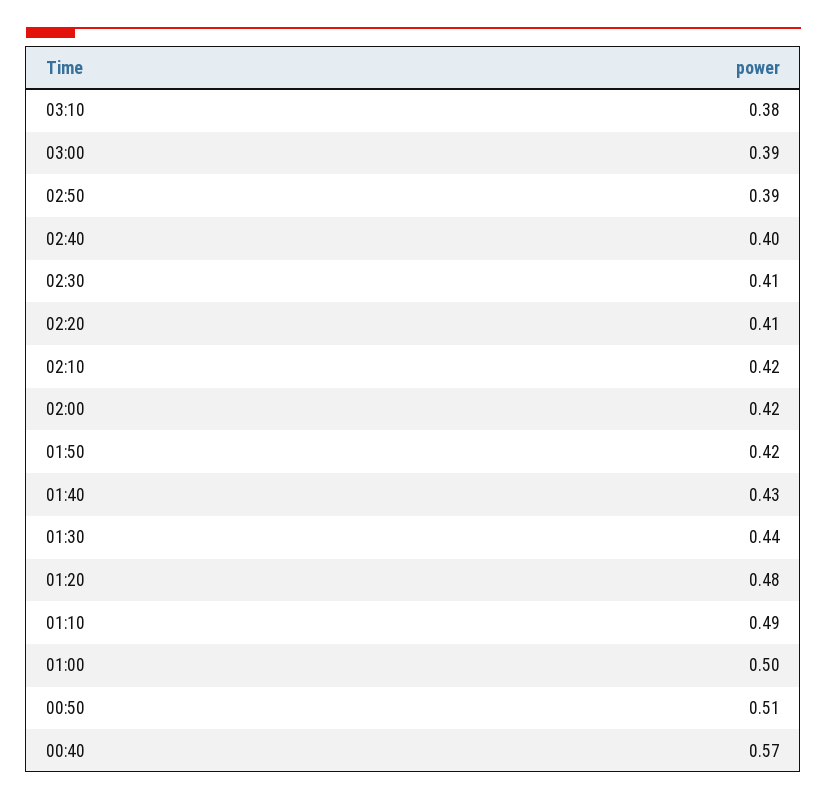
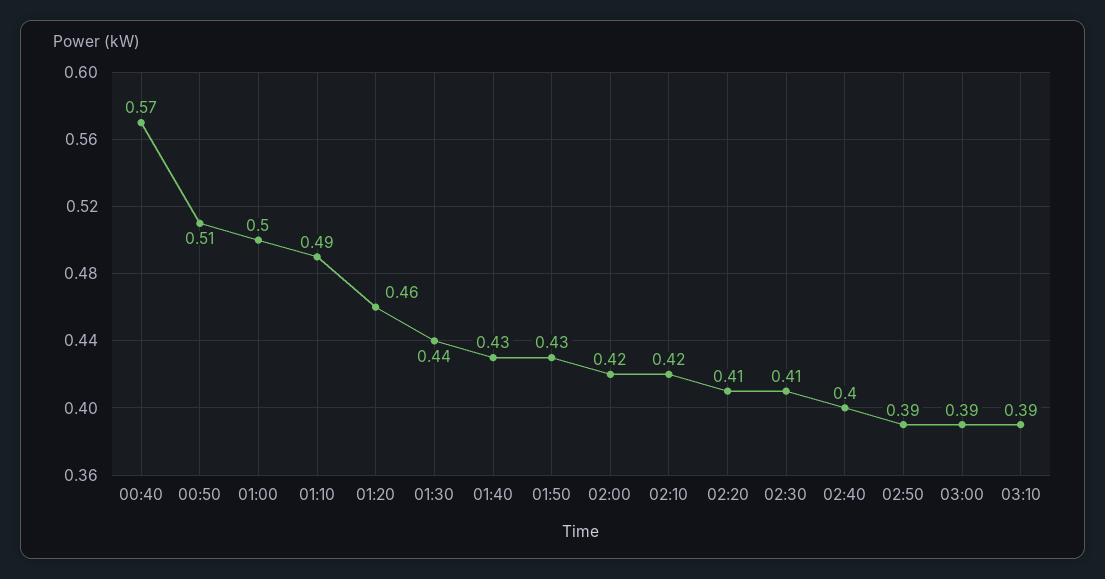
  {
-   "03:10": 0.38,
+   "03:10": 0.39,
    "03:00": 0.39,
    "02:50": 0.39,
    "02:40": 0.4,
    "02:30": 0.41,
    "02:20": 0.41,
    "02:10": 0.42,
    "02:00": 0.42,
-   "01:50": 0.42,
+   "01:50": 0.43,
    "01:40": 0.43,
    "01:30": 0.44,
-   "01:20": 0.48,
+   "01:20": 0.46,
    "01:10": 0.49,
    "01:00": 0.5,
    "00:50": 0.51,
    "00:40": 0.57
  }

